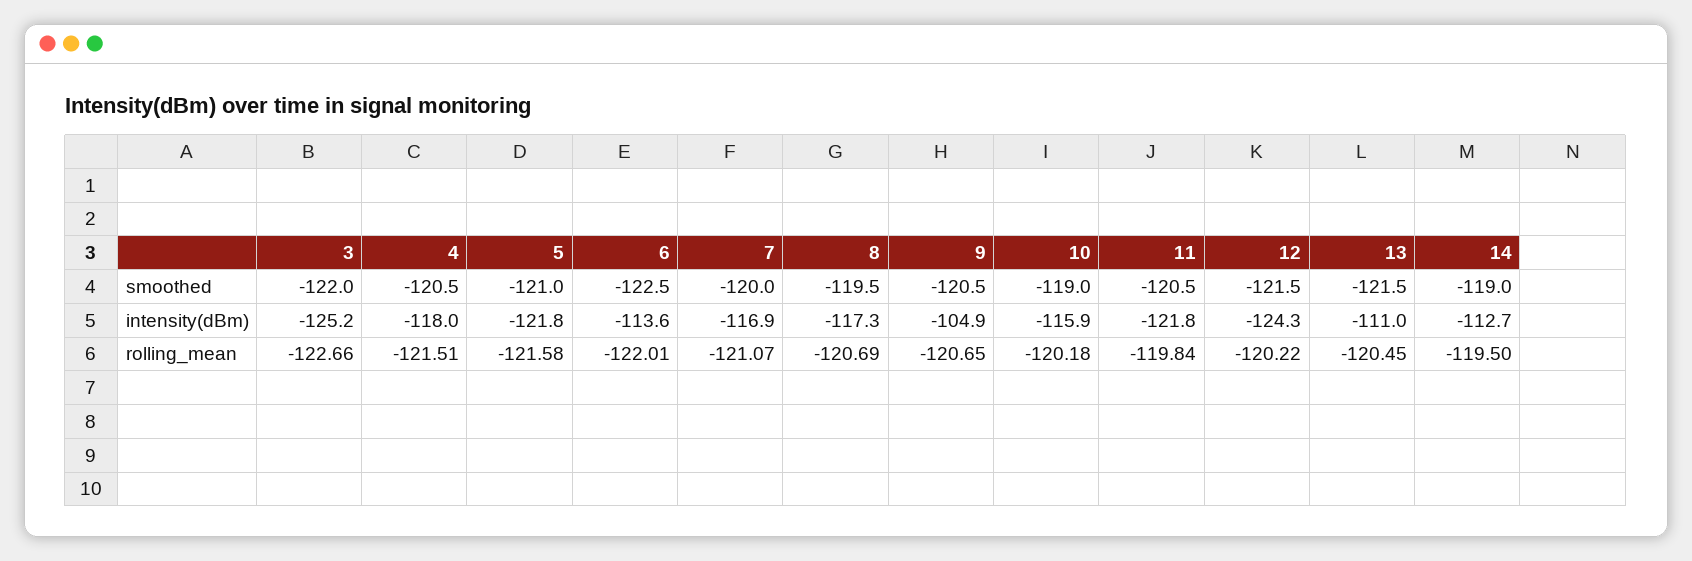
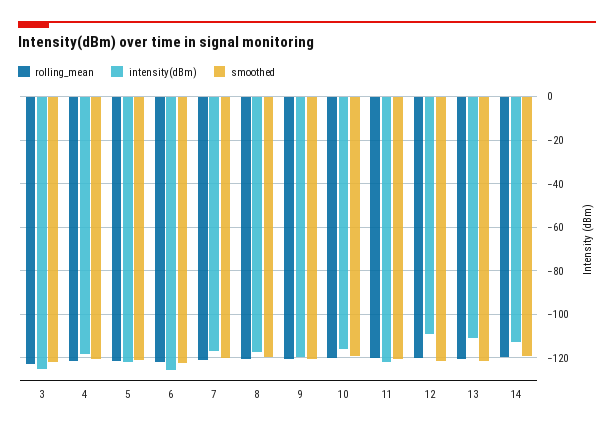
  {
    "smoothed": {
      "3": -122,
      "4": -120.5,
      "5": -121,
      "6": -122.5,
      "7": -120,
      "8": -119.5,
      "9": -120.5,
      "10": -119,
      "11": -120.5,
      "12": -121.5,
      "13": -121.5,
      "14": -119
    },
    "intensity(dBm)": {
      "3": -125.2,
      "4": -118,
      "5": -121.8,
-     "6": -113.6,
+     "6": -125,
      "7": -116.9,
      "8": -117.3,
-     "9": -104.9,
+     "9": -120,
      "10": -115.9,
      "11": -121.8,
-     "12": -124.3,
+     "12": -110,
      "13": -111,
      "14": -112.7
    },
    "rolling_mean": {
      "3": -122.66,
      "4": -121.51,
      "5": -121.58,
      "6": -122.01,
      "7": -121.07,
      "8": -120.69,
      "9": -120.65,
      "10": -120.18,
      "11": -119.84,
      "12": -120.22,
      "13": -120.45,
      "14": -119.5
    }
  }

